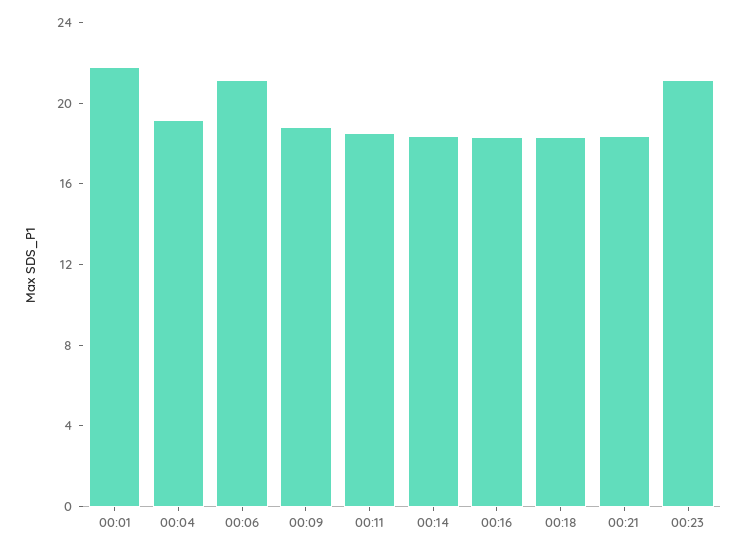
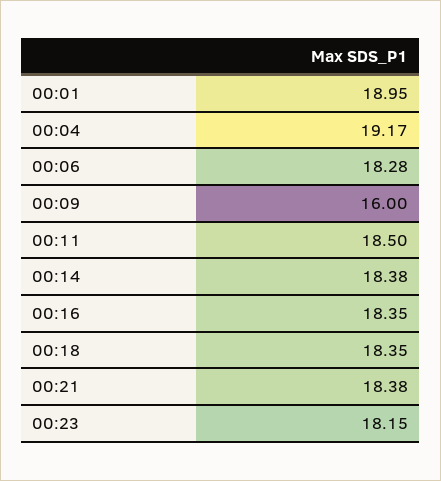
  {
-   "00:01": 22,
+   "00:01": 18.95,
    "00:04": 19.17,
-   "00:06": 21,
+   "00:06": 18.28,
-   "00:09": 19,
+   "00:09": 16,
    "00:11": 18.5,
    "00:14": 18.38,
    "00:16": 18.35,
    "00:18": 18.35,
    "00:21": 18.38,
-   "00:23": 21
+   "00:23": 18.15
  }

